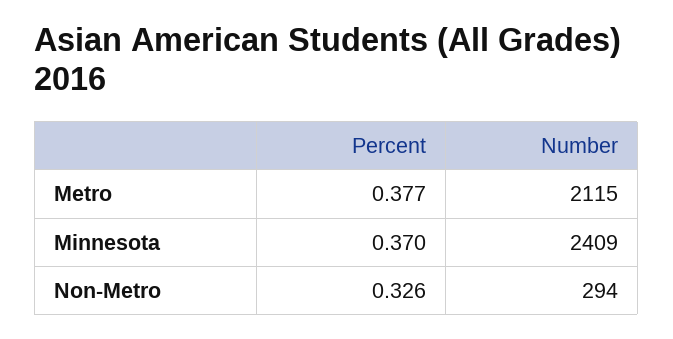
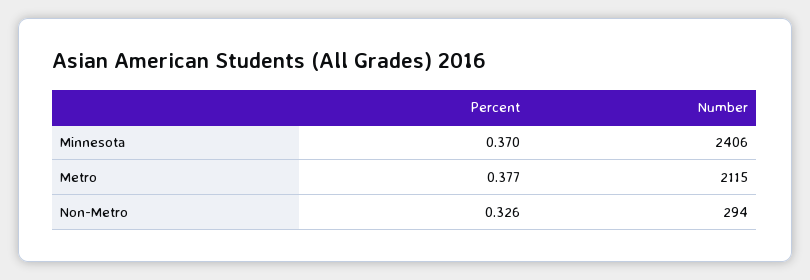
  {
    "Percent": {
      "Metro": 0.377,
      "Minnesota": 0.37,
      "Non-Metro": 0.326
    },
    "Number": {
      "Metro": 2115,
-     "Minnesota": 2409,
+     "Minnesota": 2406,
      "Non-Metro": 294
    }
  }

